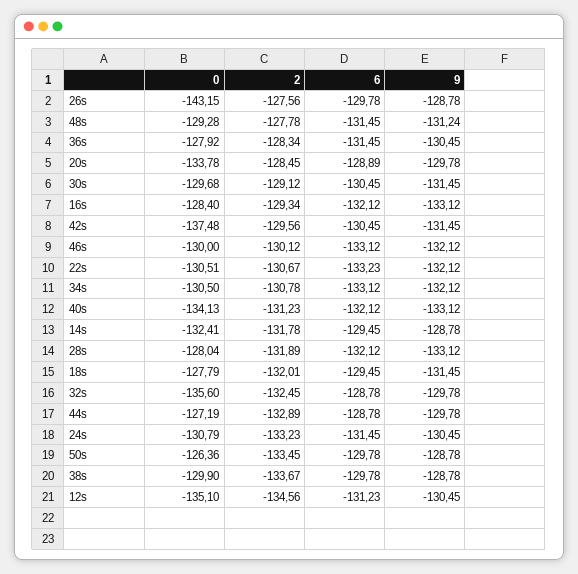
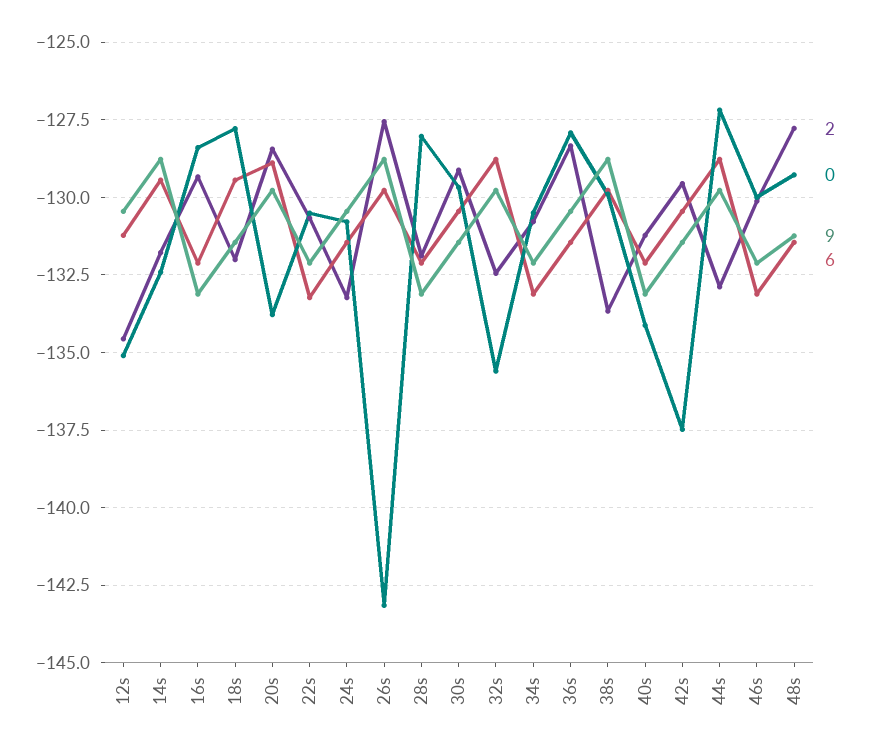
  {
    "0": {
      "26s": -143.15,
      "48s": -129.28,
      "36s": -127.92,
      "20s": -133.78,
      "30s": -129.68,
      "16s": -128.4,
      "42s": -137.48,
      "46s": -130,
      "22s": -130.51,
      "34s": -130.5,
      "40s": -134.13,
      "14s": -132.41,
      "28s": -128.04,
      "18s": -127.79,
      "32s": -135.6,
      "44s": -127.19,
      "24s": -130.79,
-     "50s": -126.36,
      "38s": -129.9,
      "12s": -135.1
    },
    "2": {
      "26s": -127.56,
      "48s": -127.78,
      "36s": -128.34,
      "20s": -128.45,
      "30s": -129.12,
      "16s": -129.34,
      "42s": -129.56,
      "46s": -130.12,
      "22s": -130.67,
      "34s": -130.78,
      "40s": -131.23,
      "14s": -131.78,
      "28s": -131.89,
      "18s": -132.01,
      "32s": -132.45,
      "44s": -132.89,
      "24s": -133.23,
-     "50s": -133.45,
      "38s": -133.67,
      "12s": -134.56
    },
    "6": {
      "26s": -129.78,
      "48s": -131.45,
      "36s": -131.45,
      "20s": -128.89,
      "30s": -130.45,
      "16s": -132.12,
      "42s": -130.45,
      "46s": -133.12,
      "22s": -133.23,
      "34s": -133.12,
      "40s": -132.12,
      "14s": -129.45,
      "28s": -132.12,
      "18s": -129.45,
      "32s": -128.78,
      "44s": -128.78,
      "24s": -131.45,
-     "50s": -129.78,
      "38s": -129.78,
      "12s": -131.23
    },
    "9": {
      "26s": -128.78,
      "48s": -131.24,
      "36s": -130.45,
      "20s": -129.78,
      "30s": -131.45,
      "16s": -133.12,
      "42s": -131.45,
      "46s": -132.12,
      "22s": -132.12,
      "34s": -132.12,
      "40s": -133.12,
      "14s": -128.78,
      "28s": -133.12,
      "18s": -131.45,
      "32s": -129.78,
      "44s": -129.78,
      "24s": -130.45,
-     "50s": -128.78,
      "38s": -128.78,
      "12s": -130.45
    }
  }

